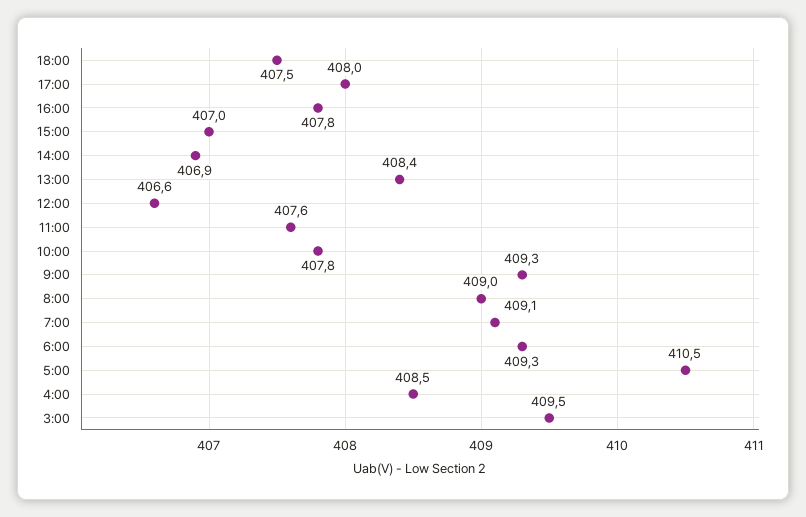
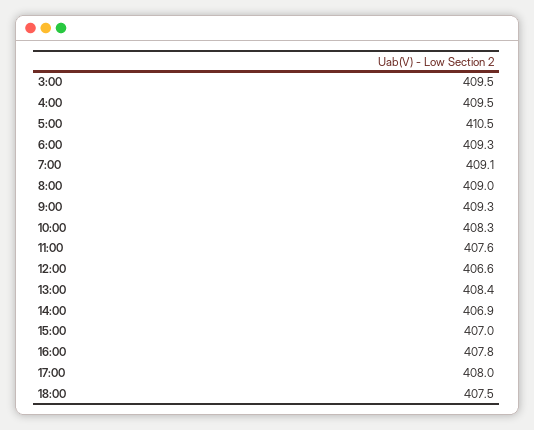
  {
    "18:00": 407.5,
    "17:00": 408,
    "16:00": 407.8,
    "15:00": 407,
    "14:00": 406.9,
    "13:00": 408.4,
    "12:00": 406.6,
    "11:00": 407.6,
-   "10:00": 407.8,
+   "10:00": 408.3,
    "9:00": 409.3,
    "8:00": 409,
    "7:00": 409.1,
    "6:00": 409.3,
    "5:00": 410.5,
-   "4:00": 408.5,
+   "4:00": 409.5,
    "3:00": 409.5
  }

